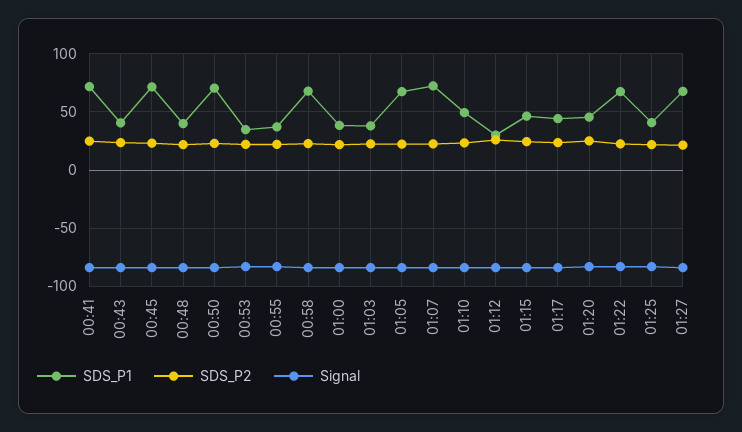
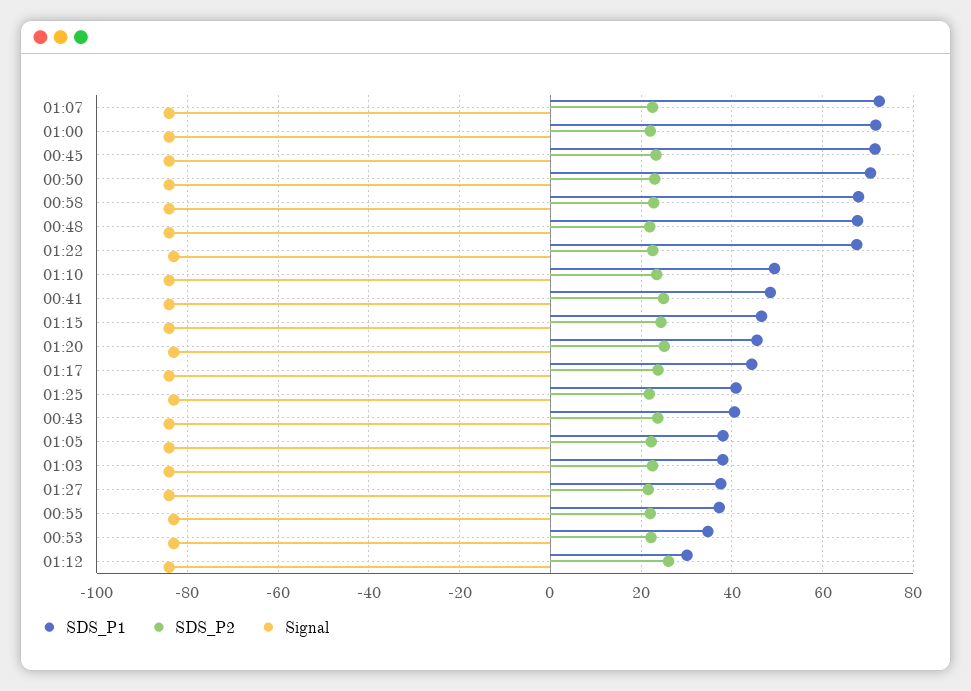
  {
    "SDS_P1": {
-     "00:41": 70,
+     "00:41": 48,
      "00:43": 40,
      "00:45": 72,
-     "00:48": 40,
+     "00:48": 68,
      "00:50": 70,
      "00:53": 34,
      "00:55": 38,
      "00:58": 68,
-     "01:00": 40,
+     "01:00": 72,
      "01:03": 38,
-     "01:05": 70,
+     "01:05": 38,
      "01:07": 72,
      "01:10": 50,
      "01:12": 30,
      "01:15": 46,
      "01:17": 44,
      "01:20": 46,
      "01:22": 68,
      "01:25": 40,
-     "01:27": 70
+     "01:27": 38
    },
    "SDS_P2": {
      "00:41": 24,
      "00:43": 24,
      "00:45": 24,
      "00:48": 22,
      "00:50": 24,
      "00:53": 22,
      "00:55": 22,
      "00:58": 22,
      "01:00": 22,
      "01:03": 22,
      "01:05": 22,
      "01:07": 22,
      "01:10": 24,
      "01:12": 26,
      "01:15": 24,
      "01:17": 24,
      "01:20": 26,
      "01:22": 22,
      "01:25": 22,
      "01:27": 22
    },
    "Signal": {
      "00:41": -84,
      "00:43": -84,
      "00:45": -84,
      "00:48": -84,
      "00:50": -84,
      "00:53": -84,
      "00:55": -84,
      "00:58": -84,
      "01:00": -84,
      "01:03": -84,
      "01:05": -84,
      "01:07": -84,
      "01:10": -84,
      "01:12": -84,
      "01:15": -84,
      "01:17": -84,
      "01:20": -84,
      "01:22": -84,
      "01:25": -84,
      "01:27": -84
    }
  }

